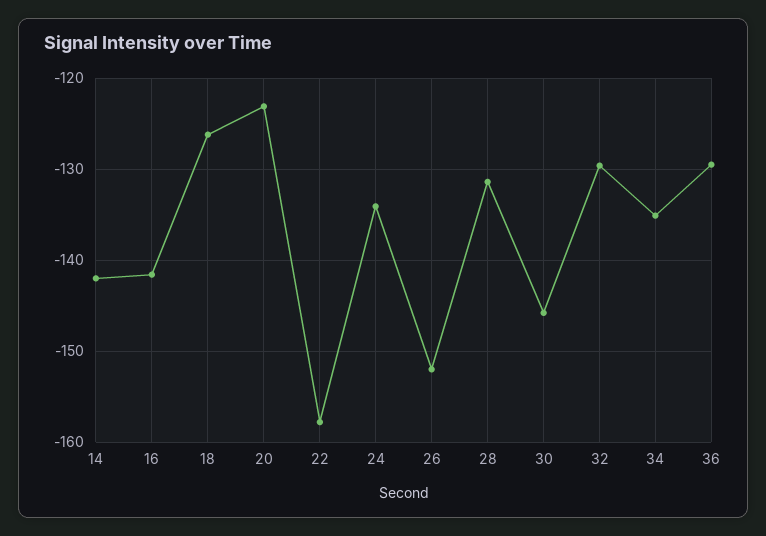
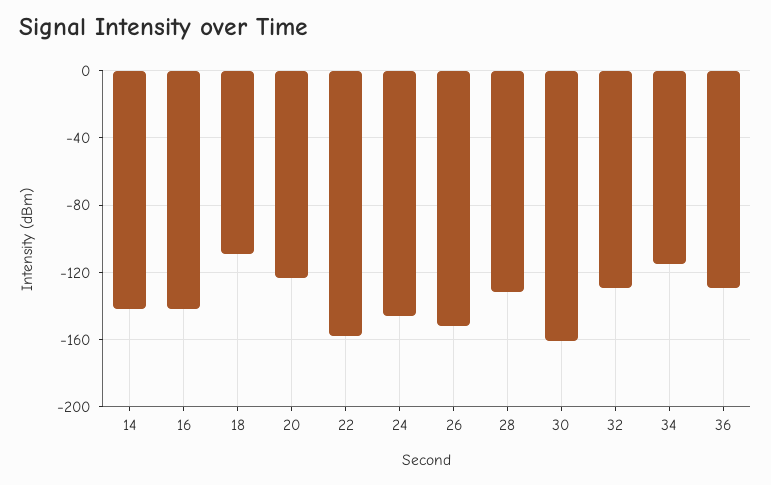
  {
    "14": -142,
    "16": -142,
-   "18": -126,
+   "18": -110,
    "20": -123,
    "22": -158,
-   "24": -134,
+   "24": -145,
    "26": -152,
    "28": -131,
-   "30": -146,
+   "30": -160,
    "32": -130,
-   "34": -135,
+   "34": -115,
    "36": -130
  }

